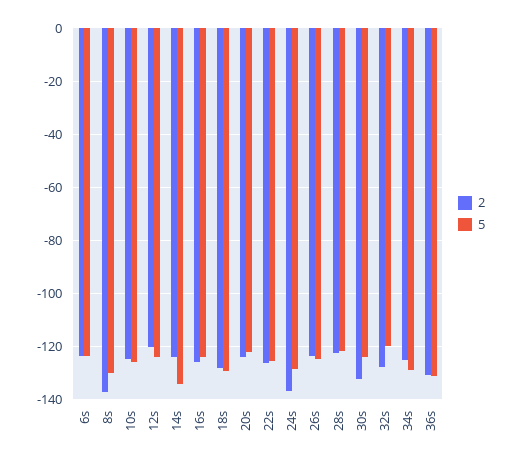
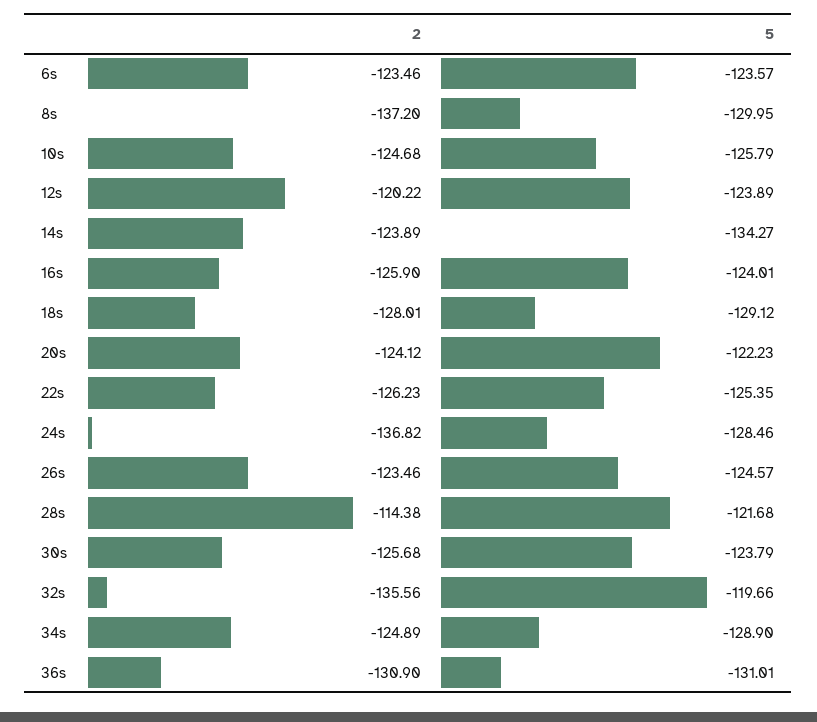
  {
    "2": {
      "6s": -123.46,
      "8s": -137.2,
      "10s": -124.68,
      "12s": -120.22,
      "14s": -123.89,
      "16s": -125.9,
      "18s": -128.01,
      "20s": -124.12,
      "22s": -126.23,
      "24s": -136.82,
      "26s": -123.46,
-     "28s": -122.5,
+     "28s": -114.38,
-     "30s": -132.5,
+     "30s": -125.68,
-     "32s": -127.5,
+     "32s": -135.56,
      "34s": -124.89,
      "36s": -130.9
    },
    "5": {
      "6s": -123.57,
      "8s": -129.95,
      "10s": -125.79,
      "12s": -123.89,
      "14s": -134.27,
      "16s": -124.01,
      "18s": -129.12,
      "20s": -122.23,
      "22s": -125.35,
      "24s": -128.46,
      "26s": -124.57,
      "28s": -121.68,
      "30s": -123.79,
      "32s": -119.66,
      "34s": -128.9,
      "36s": -131.01
    }
  }

